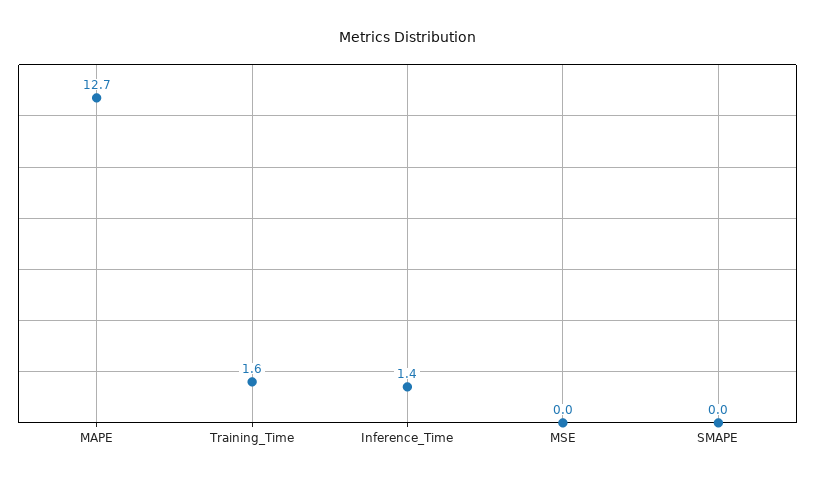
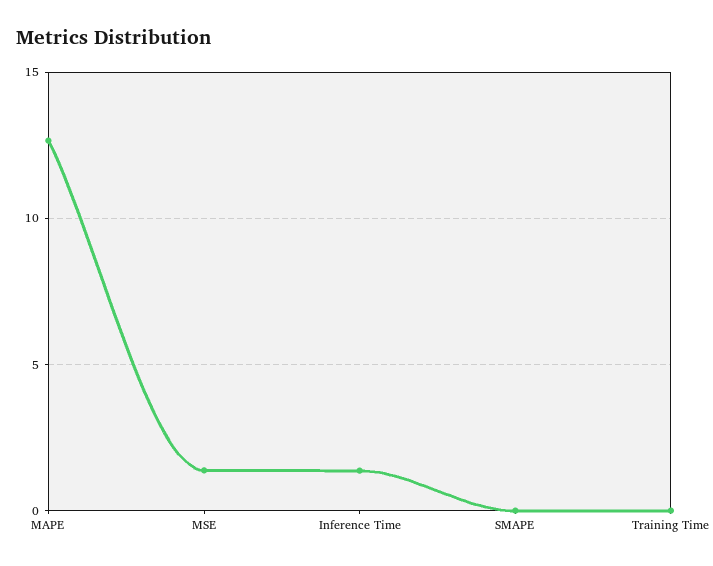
  {
    "MAPE": 12.7,
-   "Training_Time": 1.6,
+   "Training_Time": 0,
    "Inference_Time": 1.4,
-   "MSE": 0,
+   "MSE": 1.5,
    "SMAPE": 0
  }

